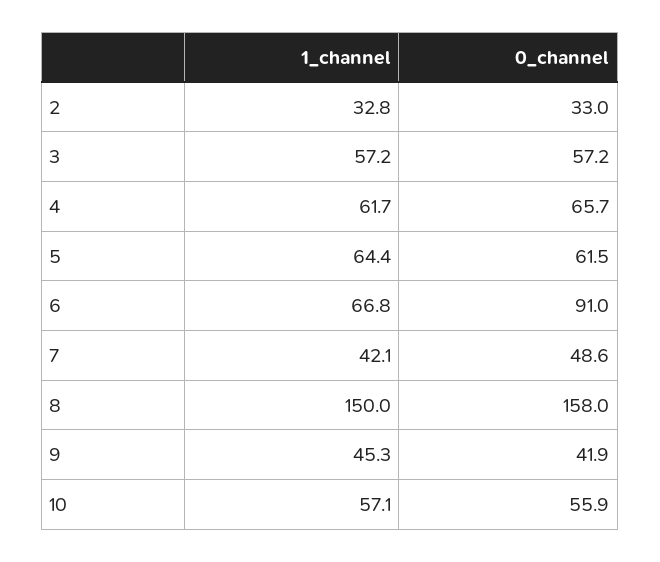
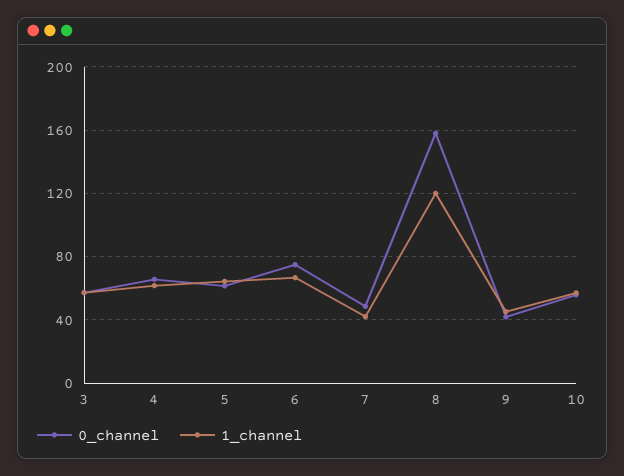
  {
    "1_channel": {
-     "2": 32.8,
      "3": 57.2,
      "4": 61.7,
      "5": 64.4,
      "6": 66.8,
      "7": 42.1,
-     "8": 150,
+     "8": 120,
      "9": 45.3,
      "10": 57.1
    },
    "0_channel": {
-     "2": 33,
      "3": 57.2,
      "4": 65.7,
      "5": 61.5,
-     "6": 91,
+     "6": 75,
      "7": 48.6,
      "8": 158,
      "9": 41.9,
      "10": 55.9
    }
  }

